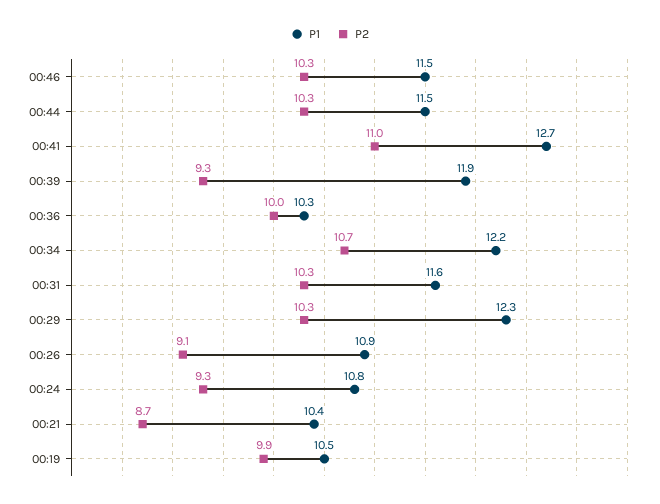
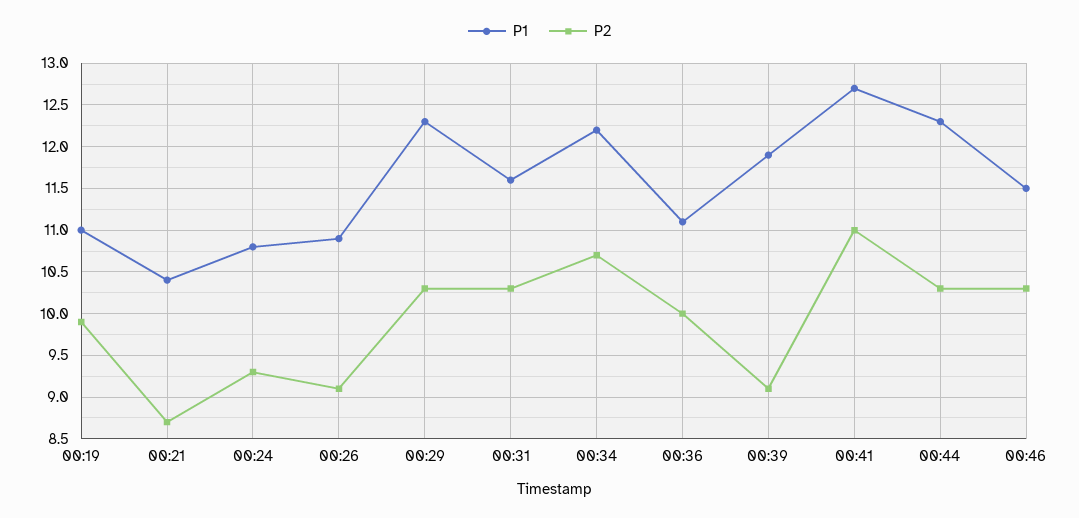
  {
    "P1": {
      "00:46": 11.5,
-     "00:44": 11.5,
+     "00:44": 12.3,
      "00:41": 12.7,
      "00:39": 11.9,
-     "00:36": 10.3,
+     "00:36": 11.1,
      "00:34": 12.2,
      "00:31": 11.6,
      "00:29": 12.3,
      "00:26": 10.9,
      "00:24": 10.8,
      "00:21": 10.4,
-     "00:19": 10.5
+     "00:19": 11
    },
    "P2": {
      "00:46": 10.3,
      "00:44": 10.3,
      "00:41": 11,
-     "00:39": 9.3,
+     "00:39": 9.1,
      "00:36": 10,
      "00:34": 10.7,
      "00:31": 10.3,
      "00:29": 10.3,
      "00:26": 9.1,
      "00:24": 9.3,
      "00:21": 8.7,
      "00:19": 9.9
    }
  }

